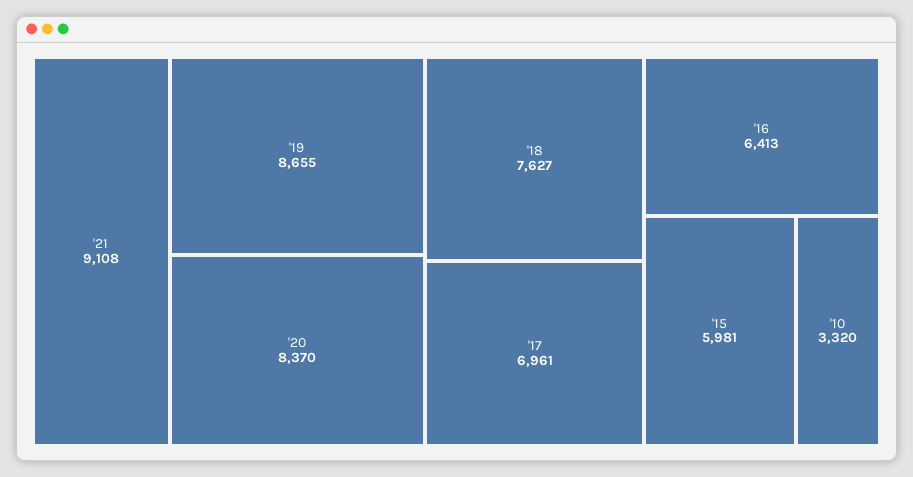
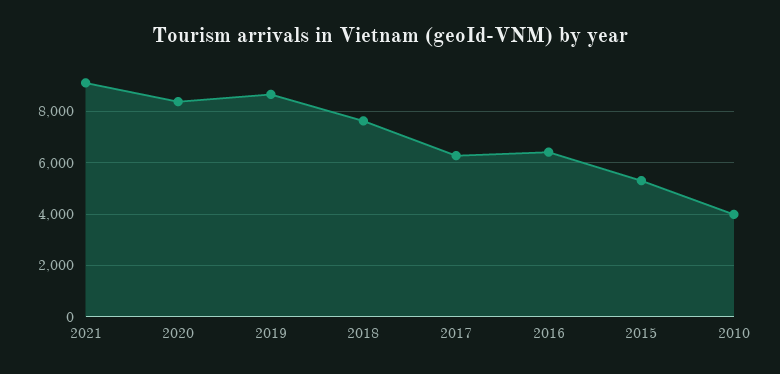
  {
    "'21": 9108,
    "'19": 8655,
    "'20": 8370,
    "'18": 7627,
-   "'17": 6961,
+   "'17": 6250,
    "'16": 6413,
-   "'15": 5981,
+   "'15": 5250,
-   "'10": 3320
+   "'10": 4000
  }

